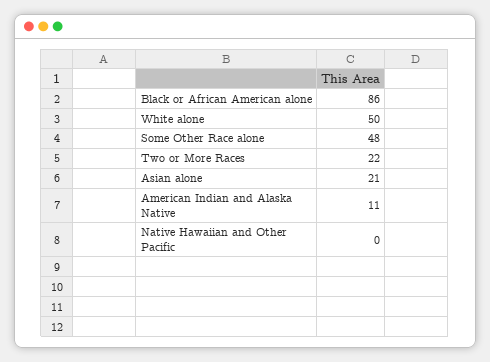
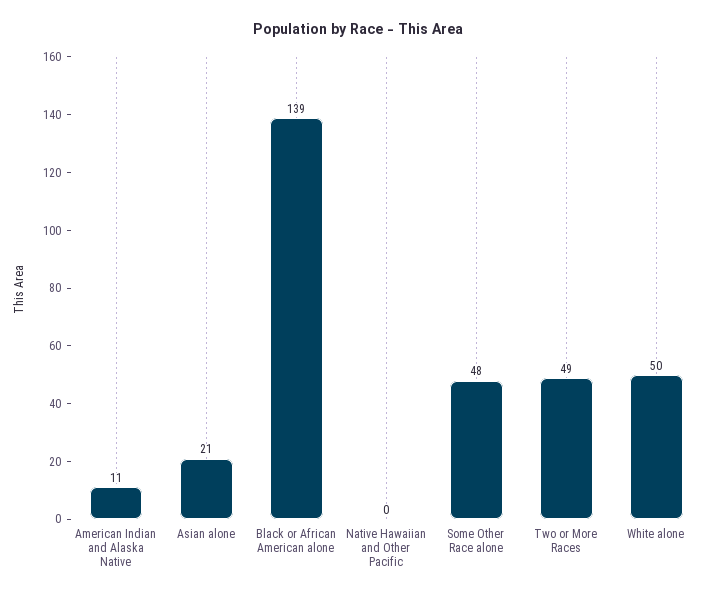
  {
-   "Black or African American alone": 86,
+   "Black or African American alone": 139,
    "White alone": 50,
    "Some Other Race alone": 48,
-   "Two or More Races": 22,
+   "Two or More Races": 49,
    "Asian alone": 21,
    "American Indian and Alaska Native": 11,
    "Native Hawaiian and Other Pacific": 0
  }

